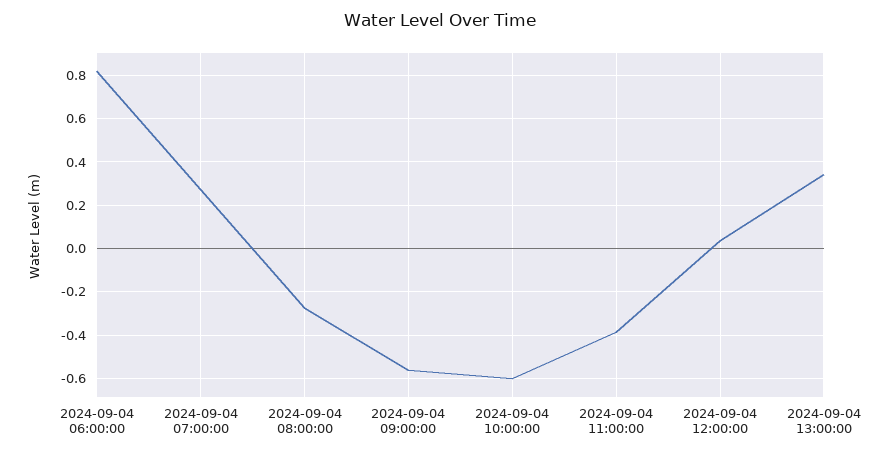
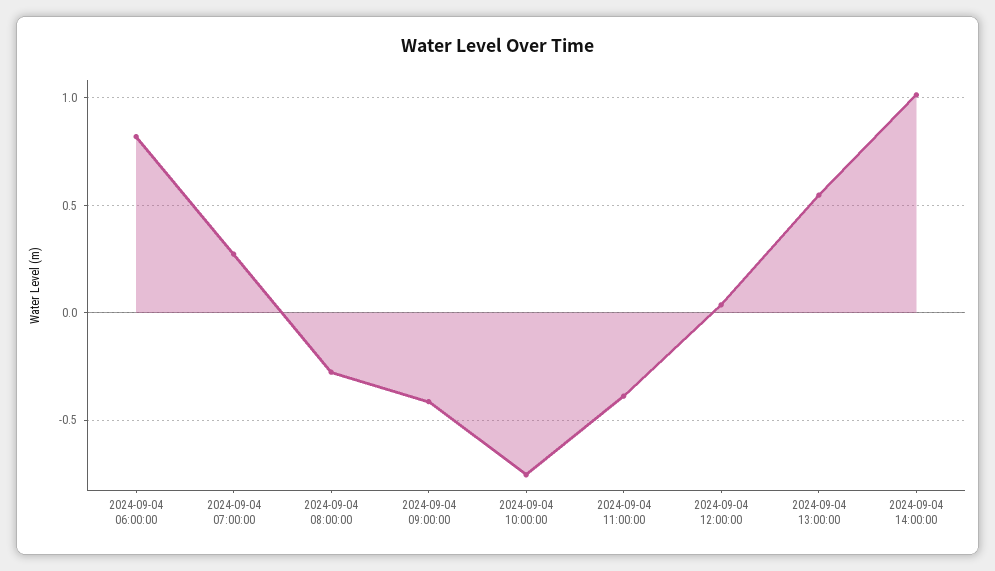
  {
    "2024-09-04 06:00:00": 0.8,
    "2024-09-04 07:00:00": 0.25,
    "2024-09-04 08:00:00": -0.3,
-   "2024-09-04 09:00:00": -0.55,
+   "2024-09-04 09:00:00": -0.4,
-   "2024-09-04 10:00:00": -0.6,
+   "2024-09-04 10:00:00": -0.75,
    "2024-09-04 11:00:00": -0.4,
    "2024-09-04 12:00:00": 0.05,
-   "2024-09-04 13:00:00": 0.35
+   "2024-09-04 13:00:00": 0.55,
+   "2024-09-04 14:00:00": 1
  }

